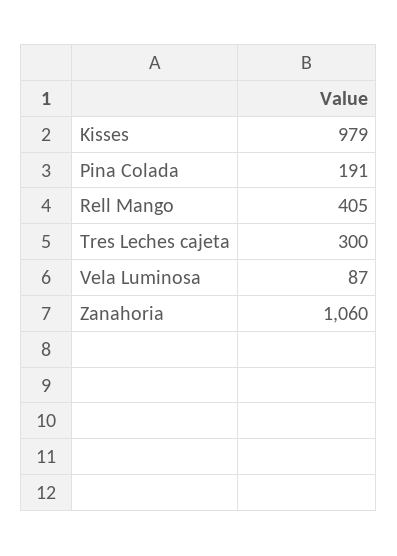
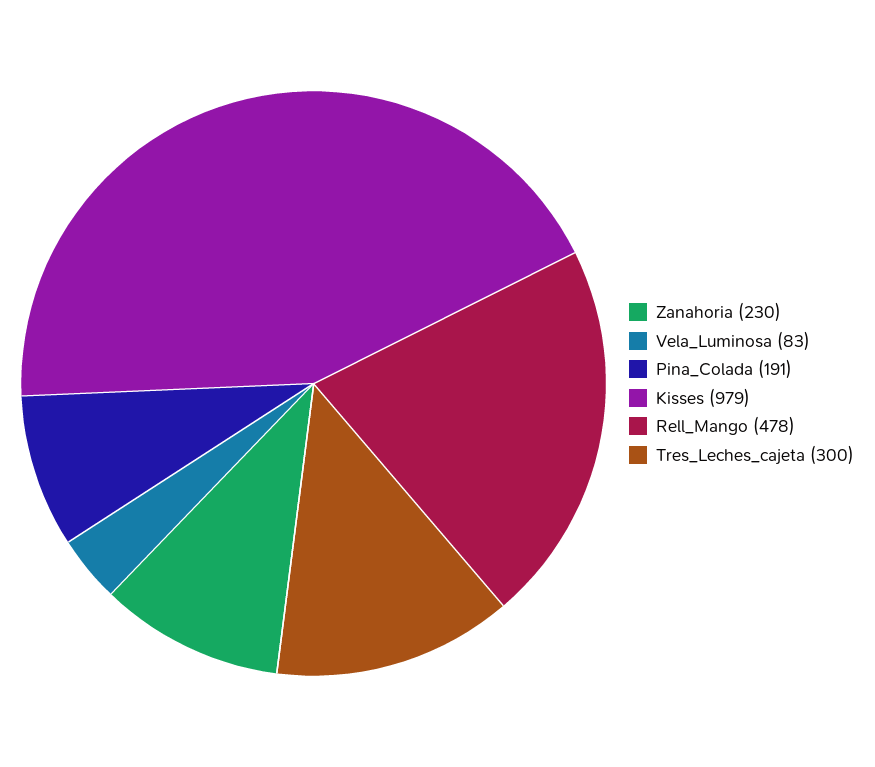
  {
    "Kisses": 979,
    "Pina Colada": 191,
-   "Rell Mango": 405,
+   "Rell Mango": 478,
    "Tres Leches cajeta": 300,
-   "Vela Luminosa": 87,
+   "Vela Luminosa": 83,
-   "Zanahoria": 1060
+   "Zanahoria": 230
  }

